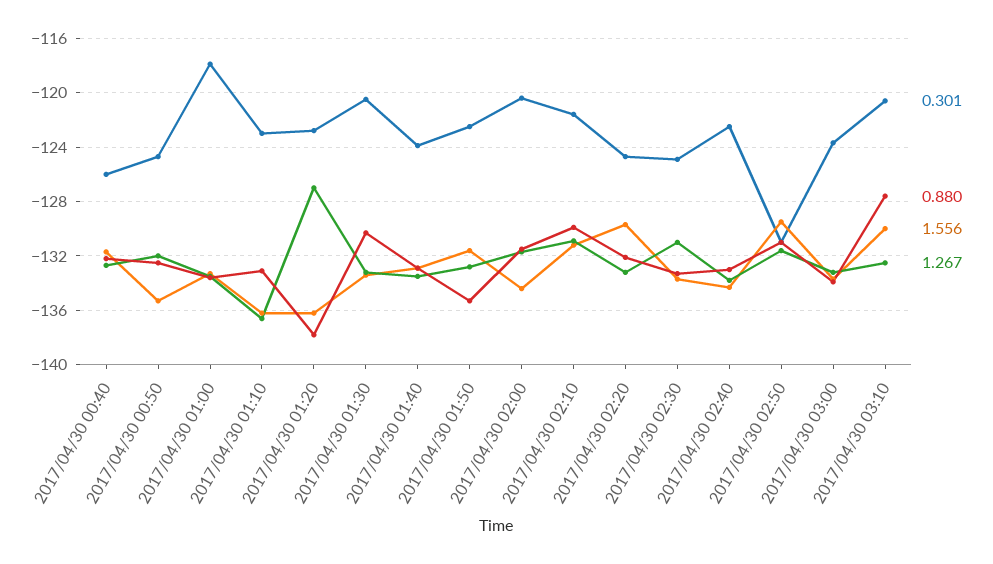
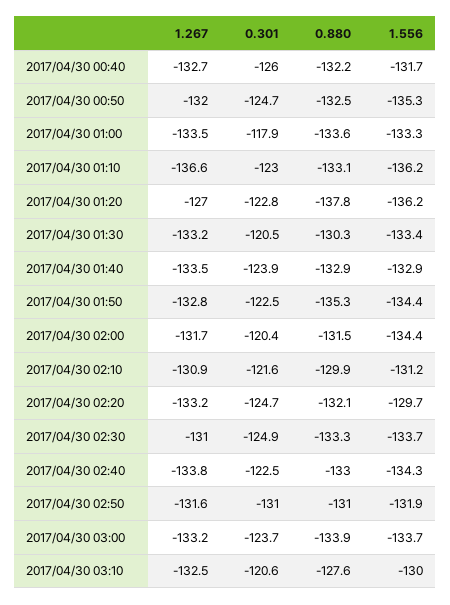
  {
    "0.301": {
      "2017/04/30 00:40": -126,
      "2017/04/30 00:50": -124.7,
      "2017/04/30 01:00": -117.9,
      "2017/04/30 01:10": -123,
      "2017/04/30 01:20": -122.8,
      "2017/04/30 01:30": -120.5,
      "2017/04/30 01:40": -123.9,
      "2017/04/30 01:50": -122.5,
      "2017/04/30 02:00": -120.4,
      "2017/04/30 02:10": -121.6,
      "2017/04/30 02:20": -124.7,
      "2017/04/30 02:30": -124.9,
      "2017/04/30 02:40": -122.5,
      "2017/04/30 02:50": -131,
      "2017/04/30 03:00": -123.7,
      "2017/04/30 03:10": -120.6
    },
    "0.880": {
      "2017/04/30 00:40": -132.2,
      "2017/04/30 00:50": -132.5,
      "2017/04/30 01:00": -133.6,
      "2017/04/30 01:10": -133.1,
      "2017/04/30 01:20": -137.8,
      "2017/04/30 01:30": -130.3,
      "2017/04/30 01:40": -132.9,
      "2017/04/30 01:50": -135.3,
      "2017/04/30 02:00": -131.5,
      "2017/04/30 02:10": -129.9,
      "2017/04/30 02:20": -132.1,
      "2017/04/30 02:30": -133.3,
      "2017/04/30 02:40": -133,
      "2017/04/30 02:50": -131,
      "2017/04/30 03:00": -133.9,
      "2017/04/30 03:10": -127.6
    },
    "1.556": {
      "2017/04/30 00:40": -131.7,
      "2017/04/30 00:50": -135.3,
      "2017/04/30 01:00": -133.3,
      "2017/04/30 01:10": -136.2,
      "2017/04/30 01:20": -136.2,
      "2017/04/30 01:30": -133.4,
      "2017/04/30 01:40": -132.9,
-     "2017/04/30 01:50": -131.5,
+     "2017/04/30 01:50": -134.4,
      "2017/04/30 02:00": -134.4,
      "2017/04/30 02:10": -131.2,
      "2017/04/30 02:20": -129.7,
      "2017/04/30 02:30": -133.7,
      "2017/04/30 02:40": -134.3,
-     "2017/04/30 02:50": -129.5,
+     "2017/04/30 02:50": -131.9,
      "2017/04/30 03:00": -133.7,
      "2017/04/30 03:10": -130
    },
    "1.267": {
      "2017/04/30 00:40": -132.7,
      "2017/04/30 00:50": -132,
      "2017/04/30 01:00": -133.5,
      "2017/04/30 01:10": -136.6,
      "2017/04/30 01:20": -127,
      "2017/04/30 01:30": -133.2,
      "2017/04/30 01:40": -133.5,
      "2017/04/30 01:50": -132.8,
      "2017/04/30 02:00": -131.7,
      "2017/04/30 02:10": -130.9,
      "2017/04/30 02:20": -133.2,
      "2017/04/30 02:30": -131,
      "2017/04/30 02:40": -133.8,
      "2017/04/30 02:50": -131.6,
      "2017/04/30 03:00": -133.2,
      "2017/04/30 03:10": -132.5
    }
  }

